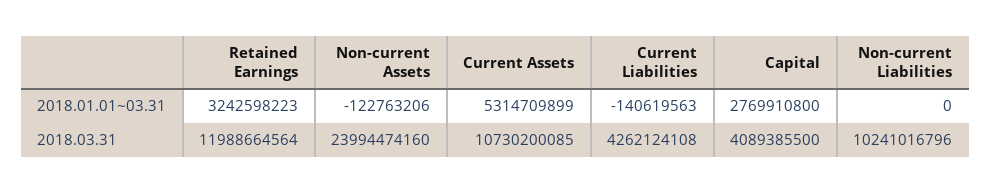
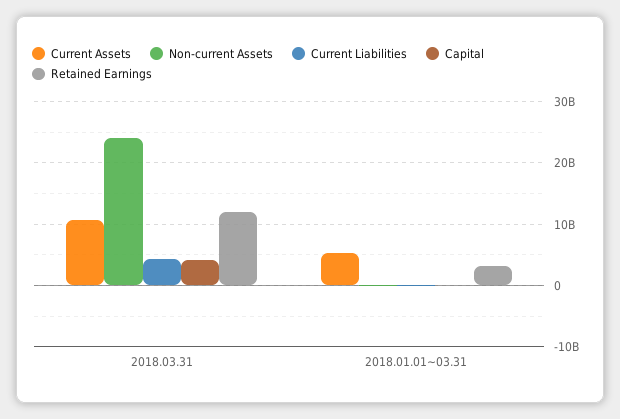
  {
    "Retained Earnings": {
      "2018.01.01~03.31": 3242598223,
      "2018.03.31": 11988664564
    },
    "Non-current Assets": {
      "2018.01.01~03.31": -122763206,
      "2018.03.31": 23994474160
    },
    "Current Assets": {
      "2018.01.01~03.31": 5314709899,
      "2018.03.31": 10730200085
    },
    "Current Liabilities": {
      "2018.01.01~03.31": -140619563,
      "2018.03.31": 4262124108
    },
    "Capital": {
-     "2018.01.01~03.31": 2769910800,
+     "2018.01.01~03.31": 0,
      "2018.03.31": 4089385500
-   },
+   }
-   "Non-current Liabilities": {
-     "2018.01.01~03.31": 0,
-     "2018.03.31": 10241016796
-   }
  }

